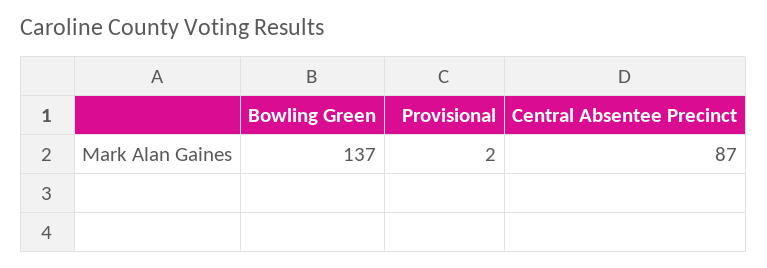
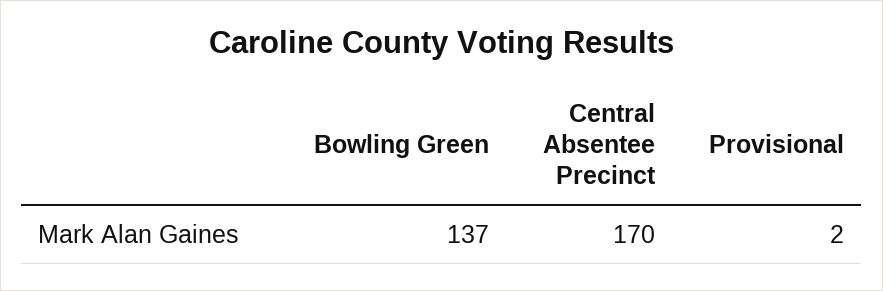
  {
    "Bowling Green": 137,
    "Provisional": 2,
-   "Central Absentee Precinct": 87
+   "Central Absentee Precinct": 170
  }

